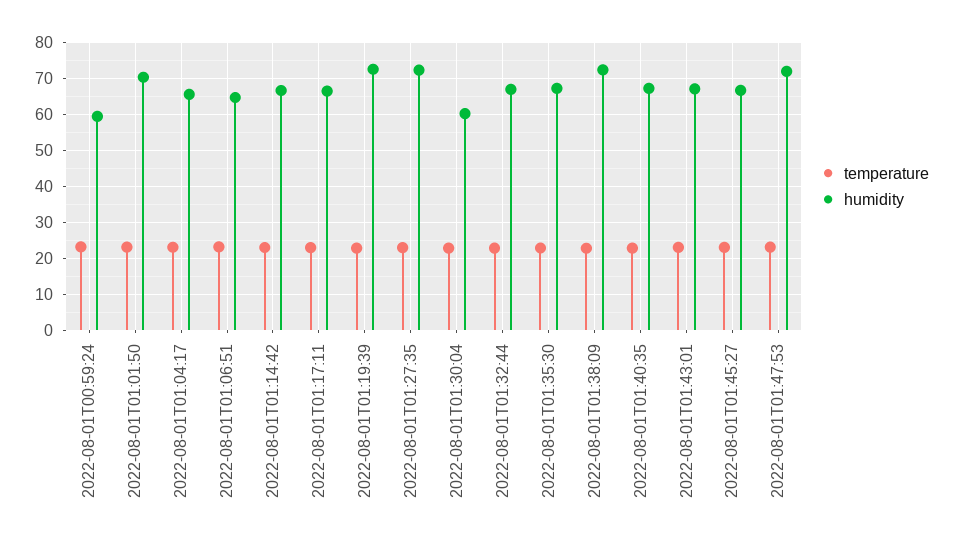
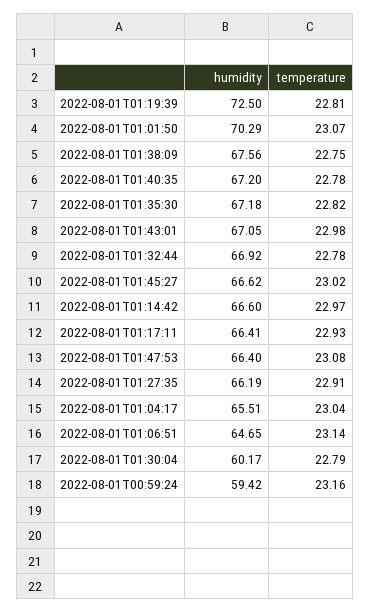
  {
    "temperature": {
      "2022-08-01T00:59:24": 23.16,
      "2022-08-01T01:01:50": 23.07,
      "2022-08-01T01:04:17": 23.04,
      "2022-08-01T01:06:51": 23.14,
      "2022-08-01T01:14:42": 22.97,
      "2022-08-01T01:17:11": 22.93,
      "2022-08-01T01:19:39": 22.81,
      "2022-08-01T01:27:35": 22.91,
      "2022-08-01T01:30:04": 22.79,
      "2022-08-01T01:32:44": 22.78,
      "2022-08-01T01:35:30": 22.82,
      "2022-08-01T01:38:09": 22.75,
      "2022-08-01T01:40:35": 22.78,
      "2022-08-01T01:43:01": 22.98,
      "2022-08-01T01:45:27": 23.02,
      "2022-08-01T01:47:53": 23.08
    },
    "humidity": {
      "2022-08-01T00:59:24": 59.42,
      "2022-08-01T01:01:50": 70.29,
      "2022-08-01T01:04:17": 65.51,
      "2022-08-01T01:06:51": 64.65,
      "2022-08-01T01:14:42": 66.6,
      "2022-08-01T01:17:11": 66.41,
      "2022-08-01T01:19:39": 72.5,
-     "2022-08-01T01:27:35": 72,
+     "2022-08-01T01:27:35": 66.19,
      "2022-08-01T01:30:04": 60.17,
      "2022-08-01T01:32:44": 66.92,
      "2022-08-01T01:35:30": 67.18,
-     "2022-08-01T01:38:09": 72,
+     "2022-08-01T01:38:09": 67.56,
      "2022-08-01T01:40:35": 67.2,
      "2022-08-01T01:43:01": 67.05,
      "2022-08-01T01:45:27": 66.62,
-     "2022-08-01T01:47:53": 72
+     "2022-08-01T01:47:53": 66.4
    }
  }

